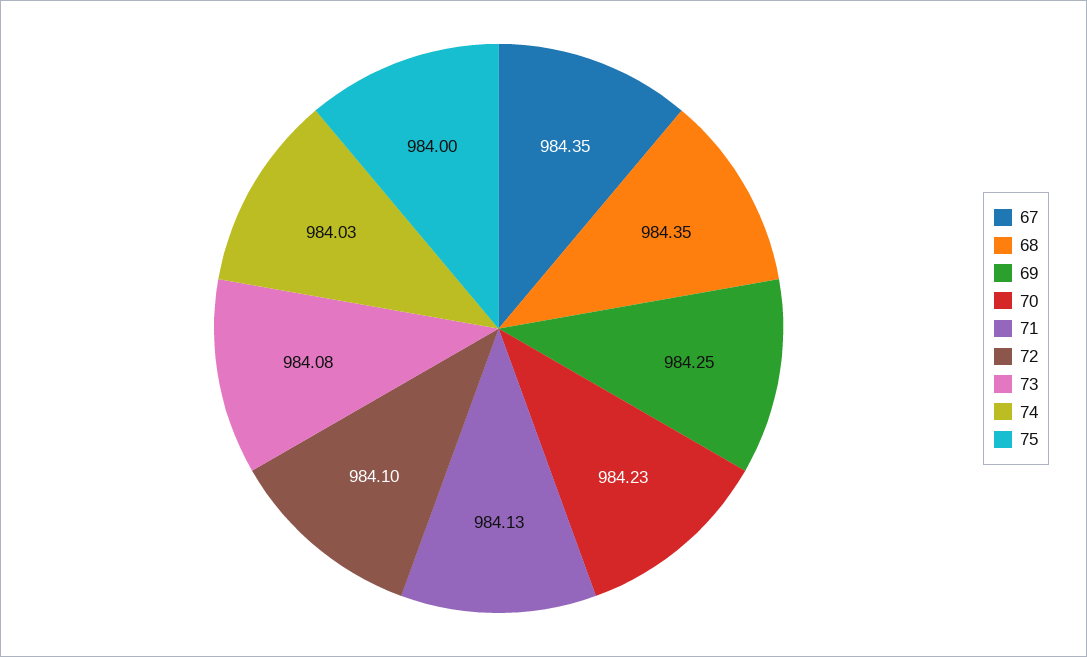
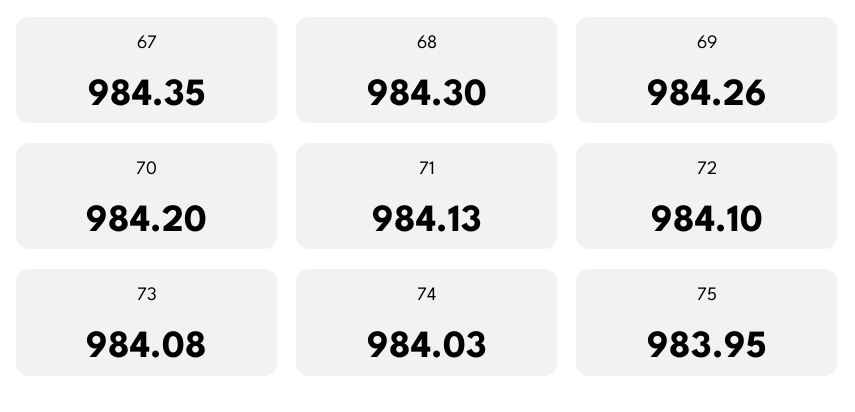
  {
    "67": 984.35,
-   "68": 984.35,
+   "68": 984.3,
-   "69": 984.25,
+   "69": 984.26,
-   "70": 984.23,
+   "70": 984.2,
    "71": 984.13,
    "72": 984.1,
    "73": 984.08,
    "74": 984.03,
-   "75": 984
+   "75": 983.95
  }

